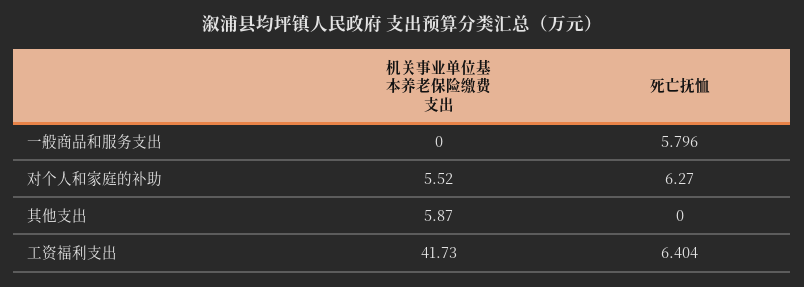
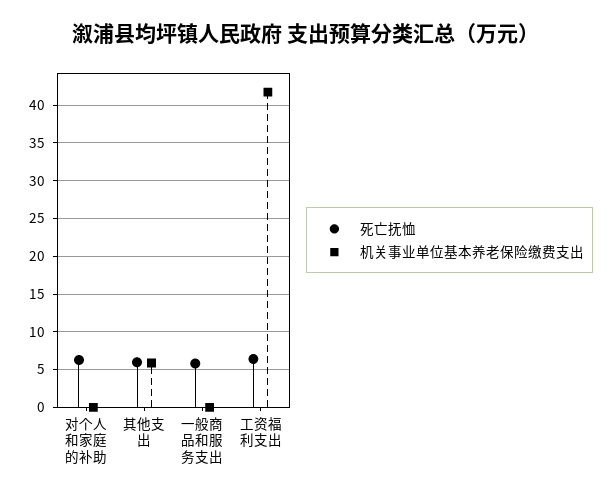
  {
    "机关事业单位基本养老保险缴费支出": {
      "一般商品和服务支出": 0,
-     "对个人和家庭的补助": 5.52,
+     "对个人和家庭的补助": 0,
      "其他支出": 5.87,
      "工资福利支出": 41.73
    },
    "死亡抚恤": {
      "一般商品和服务支出": 5.796,
      "对个人和家庭的补助": 6.27,
-     "其他支出": 0,
+     "其他支出": 6,
      "工资福利支出": 6.404
    }
  }

